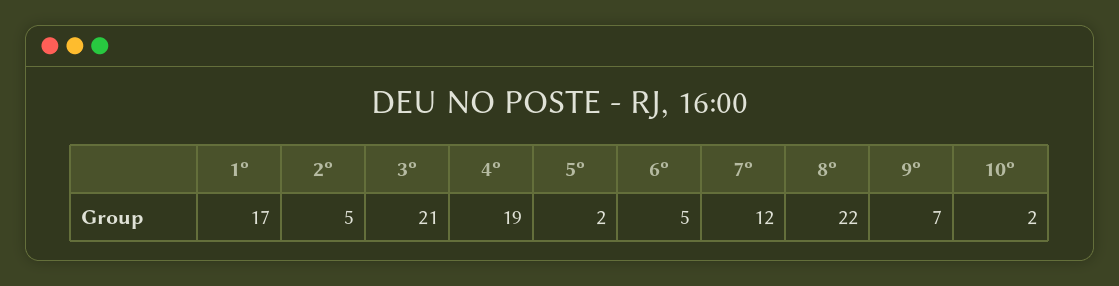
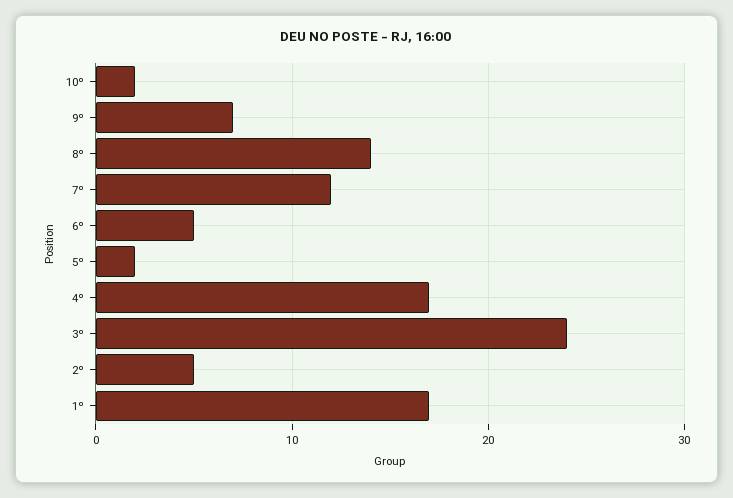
  {
    "1º": 17,
    "2º": 5,
-   "3º": 21,
+   "3º": 24,
-   "4º": 19,
+   "4º": 17,
    "5º": 2,
    "6º": 5,
    "7º": 12,
-   "8º": 22,
+   "8º": 14,
    "9º": 7,
    "10º": 2
  }

